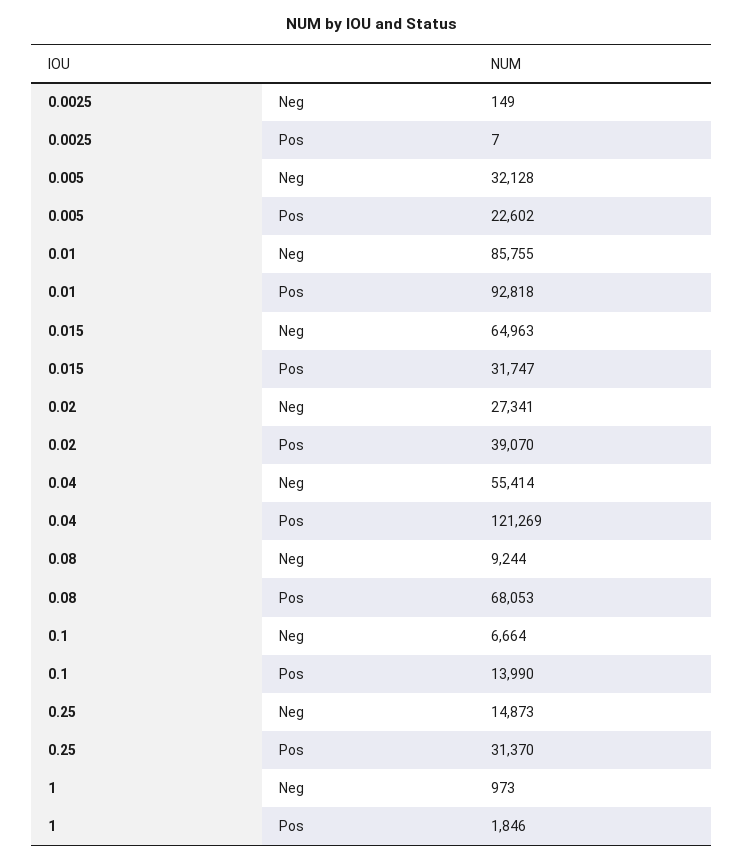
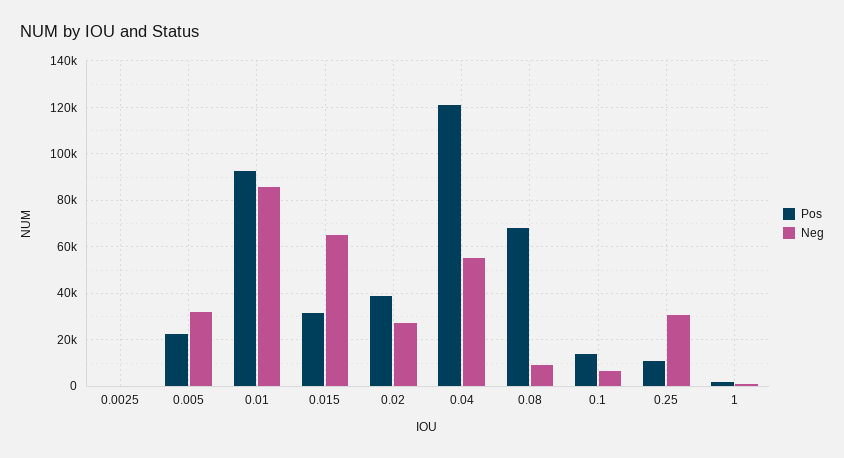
  {
    "Neg": {
      "0.0025": 149,
      "0.005": 32128,
      "0.01": 85755,
      "0.015": 64963,
      "0.02": 27341,
      "0.04": 55414,
      "0.08": 9244,
      "0.1": 6664,
-     "0.25": 14873,
+     "0.25": 30000,
      "1": 973
    },
    "Pos": {
      "0.0025": 7,
      "0.005": 22602,
      "0.01": 92818,
      "0.015": 31747,
      "0.02": 39070,
      "0.04": 121269,
      "0.08": 68053,
      "0.1": 13990,
-     "0.25": 31370,
+     "0.25": 10000,
      "1": 1846
    }
  }

